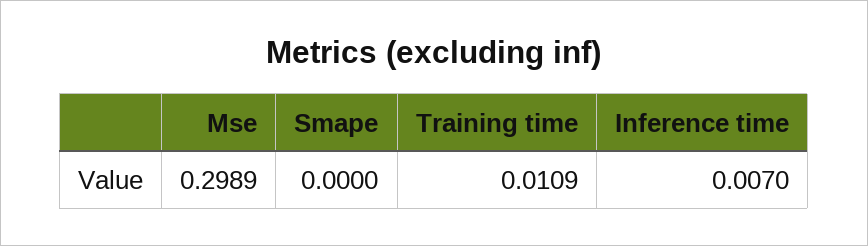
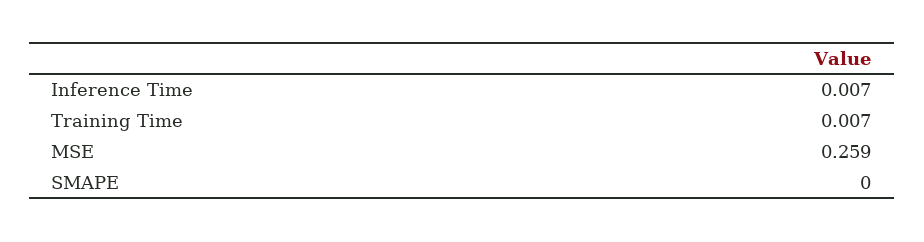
  {
-   "Mse": 0.2989,
+   "Mse": 0.259,
    "Smape": 0,
-   "Training time": 0.0109,
+   "Training time": 0.007,
    "Inference time": 0.007
  }

